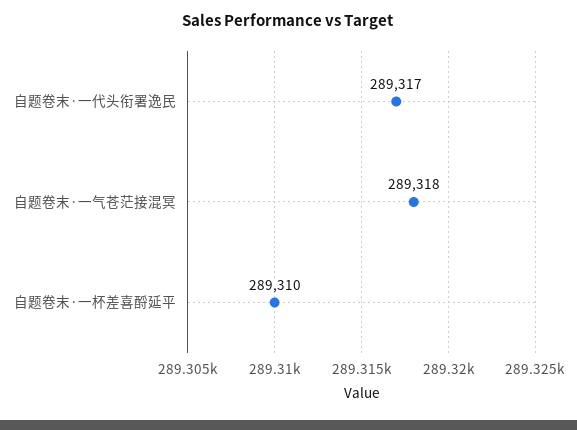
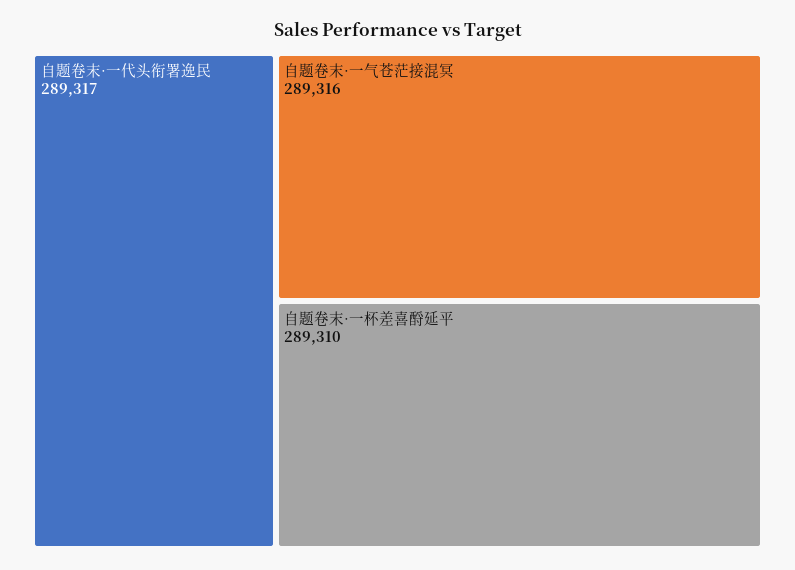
  {
    "自题卷末·一代头衔署逸民": 289317,
-   "自题卷末·一气苍茫接混冥": 289318,
+   "自题卷末·一气苍茫接混冥": 289316,
    "自题卷末·一杯差喜酹延平": 289310
  }

